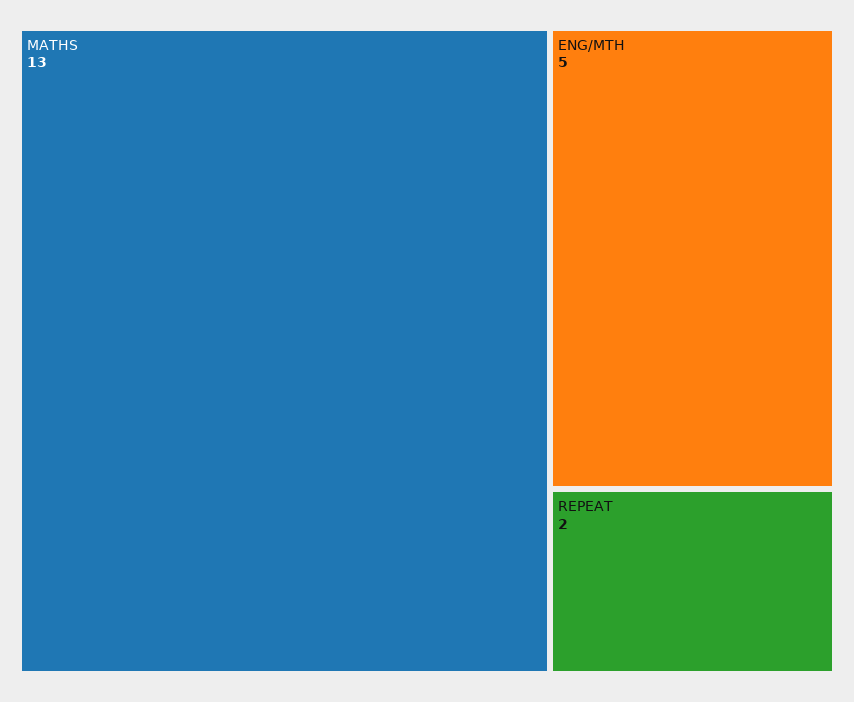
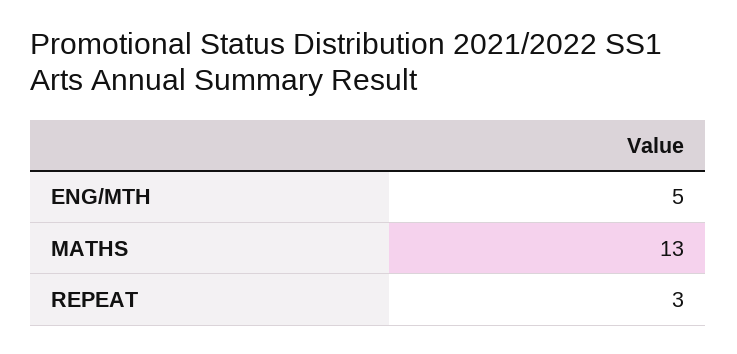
  {
    "MATHS": 13,
    "ENG/MTH": 5,
-   "REPEAT": 2
+   "REPEAT": 3
  }

